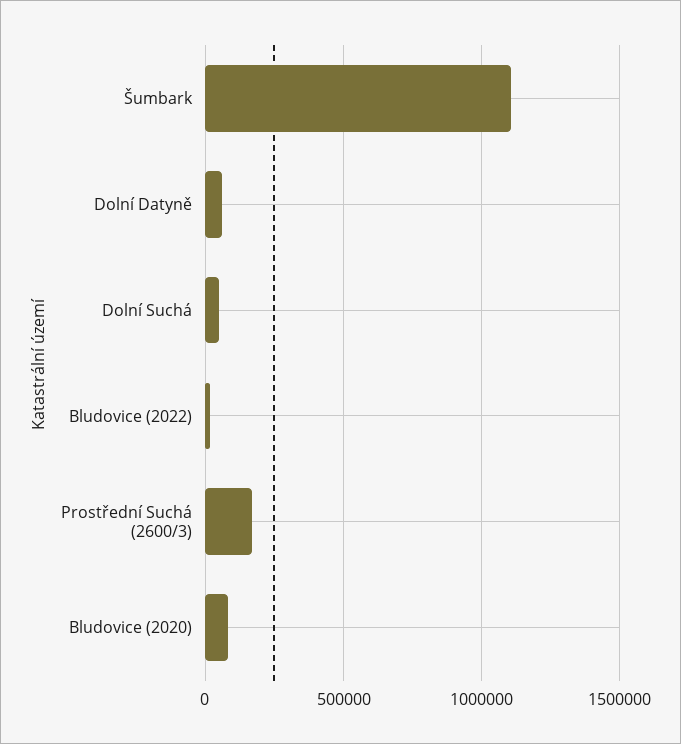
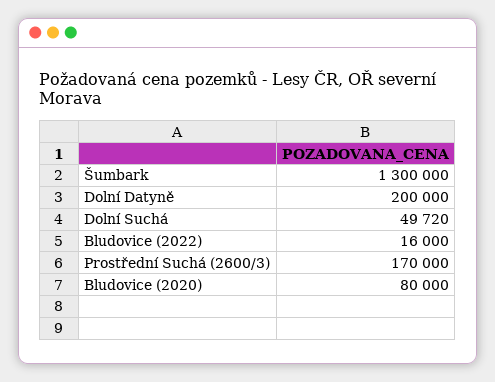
  {
-   "Šumbark": 1100000,
+   "Šumbark": 1300000,
-   "Dolní Datyně": 50000,
+   "Dolní Datyně": 200000,
    "Dolní Suchá": 49720,
    "Bludovice (2022)": 16000,
    "Prostřední Suchá (2600/3)": 170000,
    "Bludovice (2020)": 80000
  }

